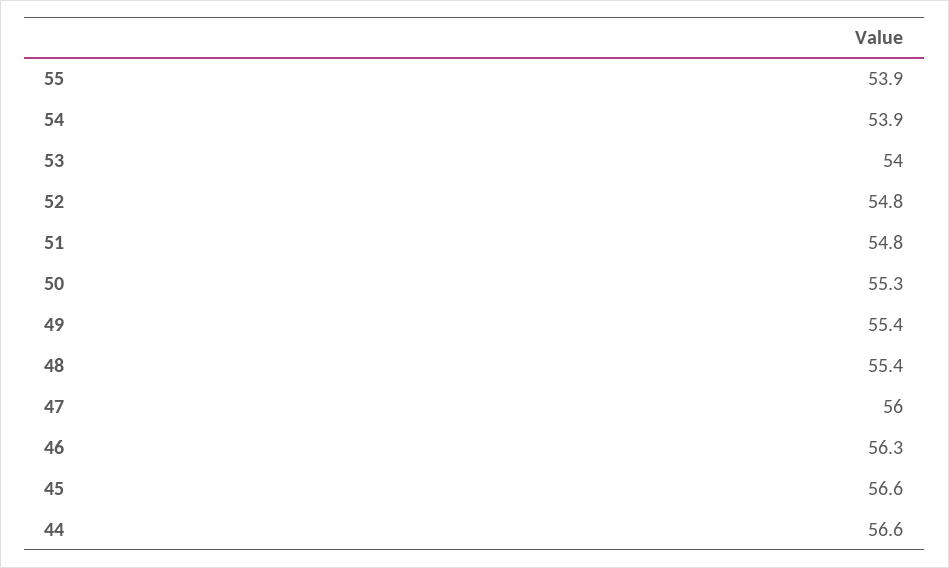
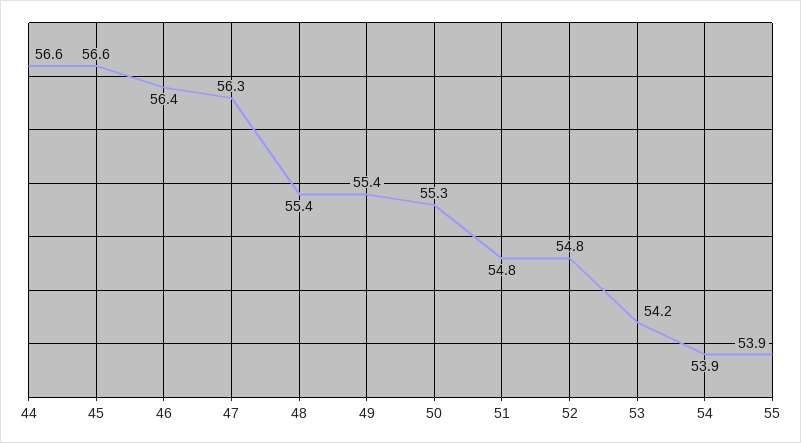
  {
    "55": 53.9,
    "54": 53.9,
-   "53": 54,
+   "53": 54.2,
    "52": 54.8,
    "51": 54.8,
    "50": 55.3,
    "49": 55.4,
    "48": 55.4,
-   "47": 56,
+   "47": 56.3,
-   "46": 56.3,
+   "46": 56.4,
    "45": 56.6,
    "44": 56.6
  }

